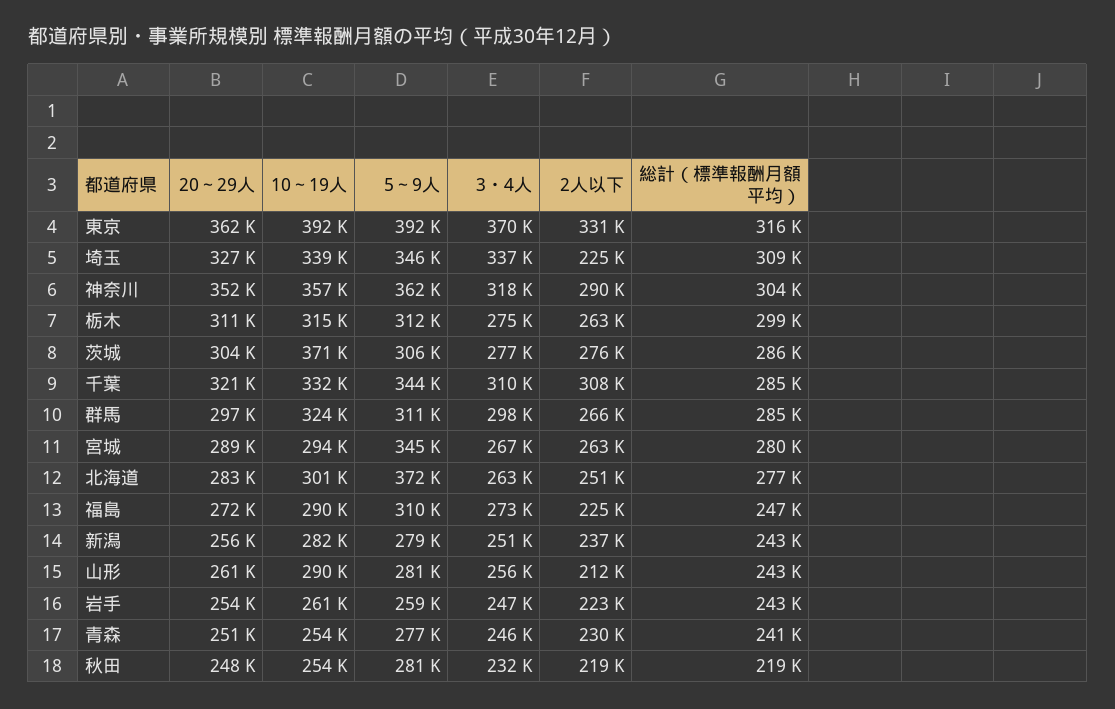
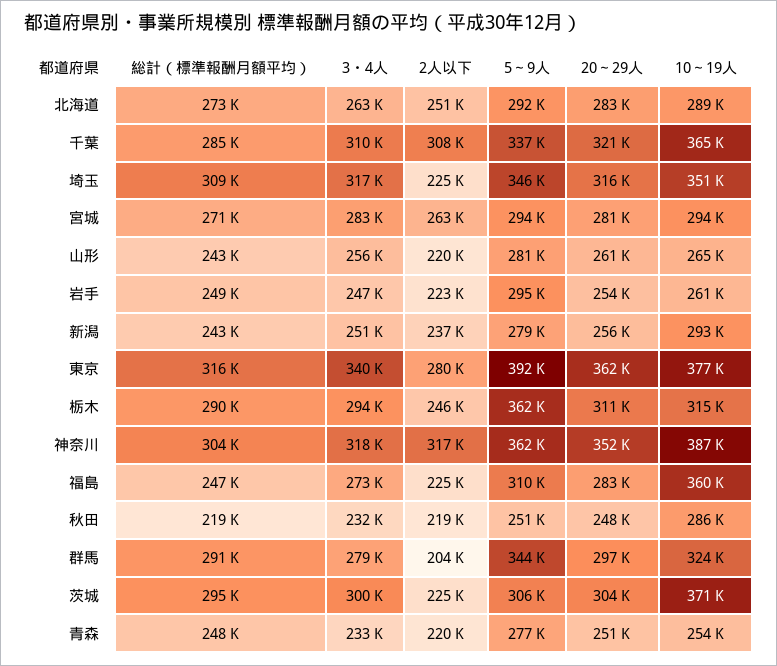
  {
    "20～29人": {
      "東京": 362000,
-     "埼玉": 327000,
+     "埼玉": 316000,
      "神奈川": 352000,
      "栃木": 311000,
      "茨城": 304000,
      "千葉": 321000,
      "群馬": 297000,
-     "宮城": 289000,
+     "宮城": 281000,
      "北海道": 283000,
-     "福島": 272000,
+     "福島": 283000,
      "新潟": 256000,
      "山形": 261000,
      "岩手": 254000,
      "青森": 251000,
      "秋田": 248000
    },
    "10～19人": {
-     "東京": 392000,
+     "東京": 377000,
-     "埼玉": 339000,
+     "埼玉": 351000,
-     "神奈川": 357000,
+     "神奈川": 387000,
      "栃木": 315000,
      "茨城": 371000,
-     "千葉": 332000,
+     "千葉": 365000,
      "群馬": 324000,
      "宮城": 294000,
-     "北海道": 301000,
+     "北海道": 289000,
-     "福島": 290000,
+     "福島": 360000,
-     "新潟": 282000,
+     "新潟": 293000,
-     "山形": 290000,
+     "山形": 265000,
      "岩手": 261000,
      "青森": 254000,
-     "秋田": 254000
+     "秋田": 286000
    },
    "5～9人": {
      "東京": 392000,
      "埼玉": 346000,
      "神奈川": 362000,
-     "栃木": 312000,
+     "栃木": 362000,
      "茨城": 306000,
-     "千葉": 344000,
+     "千葉": 337000,
-     "群馬": 311000,
+     "群馬": 344000,
-     "宮城": 345000,
+     "宮城": 294000,
-     "北海道": 372000,
+     "北海道": 292000,
      "福島": 310000,
      "新潟": 279000,
      "山形": 281000,
-     "岩手": 259000,
+     "岩手": 295000,
      "青森": 277000,
-     "秋田": 281000
+     "秋田": 251000
    },
    "3・4人": {
-     "東京": 370000,
+     "東京": 340000,
-     "埼玉": 337000,
+     "埼玉": 317000,
      "神奈川": 318000,
-     "栃木": 275000,
+     "栃木": 294000,
-     "茨城": 277000,
+     "茨城": 300000,
      "千葉": 310000,
-     "群馬": 298000,
+     "群馬": 279000,
-     "宮城": 267000,
+     "宮城": 283000,
      "北海道": 263000,
      "福島": 273000,
      "新潟": 251000,
      "山形": 256000,
      "岩手": 247000,
-     "青森": 246000,
+     "青森": 233000,
      "秋田": 232000
    },
    "2人以下": {
-     "東京": 331000,
+     "東京": 280000,
      "埼玉": 225000,
-     "神奈川": 290000,
+     "神奈川": 317000,
-     "栃木": 263000,
+     "栃木": 246000,
-     "茨城": 276000,
+     "茨城": 225000,
      "千葉": 308000,
-     "群馬": 266000,
+     "群馬": 204000,
      "宮城": 263000,
      "北海道": 251000,
      "福島": 225000,
      "新潟": 237000,
-     "山形": 212000,
+     "山形": 220000,
      "岩手": 223000,
-     "青森": 230000,
+     "青森": 220000,
      "秋田": 219000
    },
    "総計（標準報酬月額平均）": {
      "東京": 316000,
      "埼玉": 309000,
      "神奈川": 304000,
-     "栃木": 299000,
+     "栃木": 290000,
-     "茨城": 286000,
+     "茨城": 295000,
      "千葉": 285000,
-     "群馬": 285000,
+     "群馬": 291000,
-     "宮城": 280000,
+     "宮城": 271000,
-     "北海道": 277000,
+     "北海道": 273000,
      "福島": 247000,
      "新潟": 243000,
      "山形": 243000,
-     "岩手": 243000,
+     "岩手": 249000,
-     "青森": 241000,
+     "青森": 248000,
      "秋田": 219000
    }
  }

